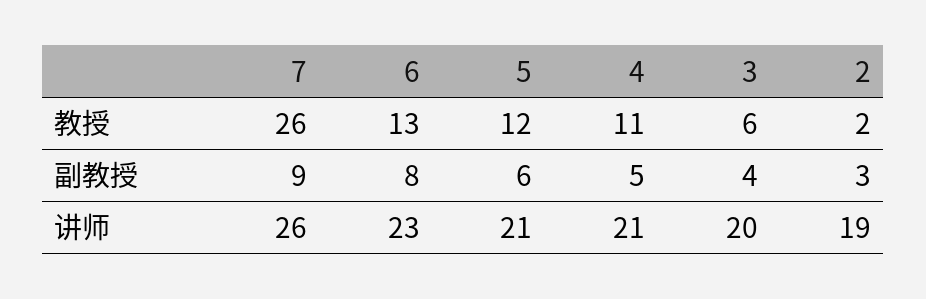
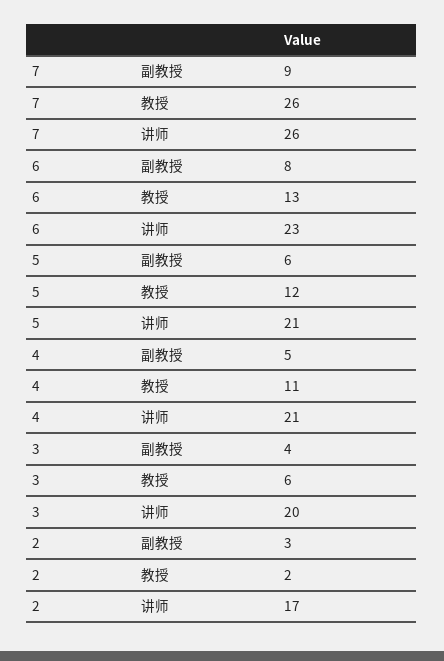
  {
    "7": {
      "教授": 26,
      "副教授": 9,
      "讲师": 26
    },
    "6": {
      "教授": 13,
      "副教授": 8,
      "讲师": 23
    },
    "5": {
      "教授": 12,
      "副教授": 6,
      "讲师": 21
    },
    "4": {
      "教授": 11,
      "副教授": 5,
      "讲师": 21
    },
    "3": {
      "教授": 6,
      "副教授": 4,
      "讲师": 20
    },
    "2": {
      "教授": 2,
      "副教授": 3,
-     "讲师": 19
+     "讲师": 17
    }
  }

